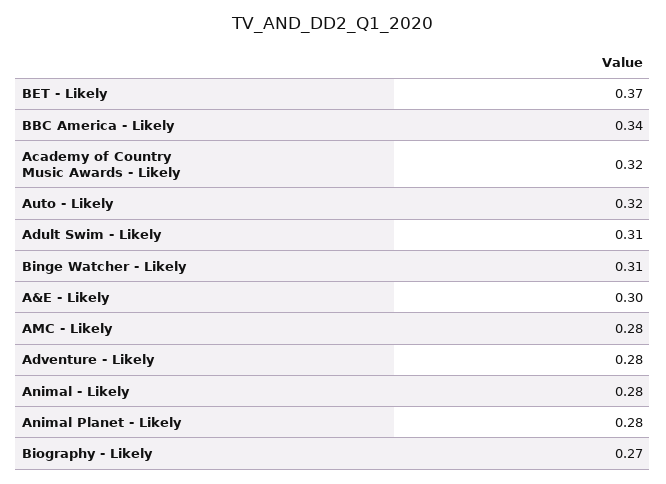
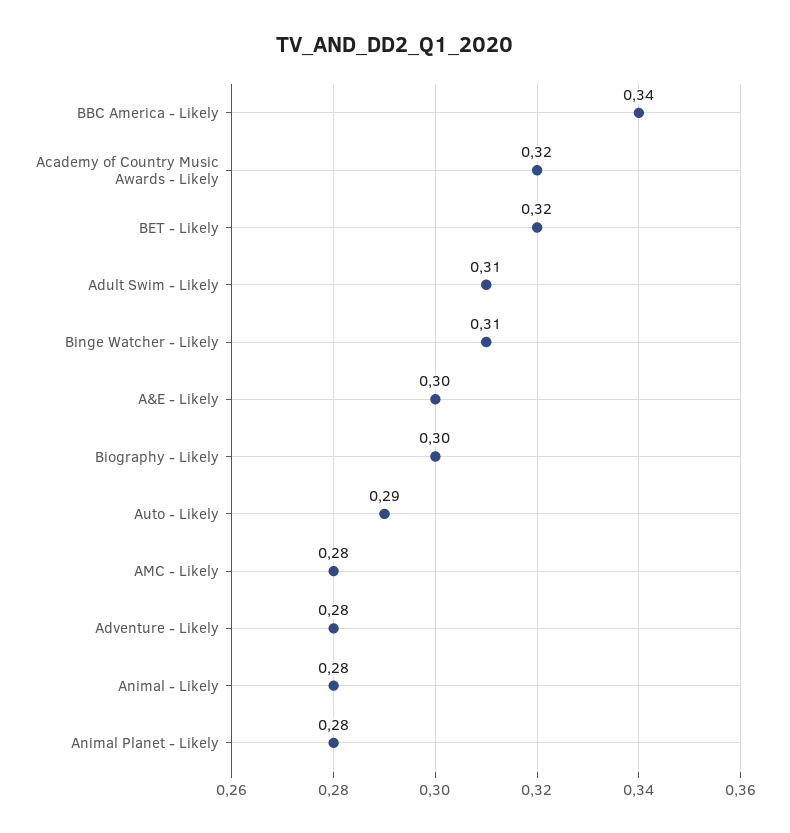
  {
-   "BET - Likely": 0.37,
+   "BET - Likely": 0.32,
    "BBC America - Likely": 0.34,
    "Academy of Country Music Awards - Likely": 0.32,
-   "Auto - Likely": 0.32,
+   "Auto - Likely": 0.29,
    "Adult Swim - Likely": 0.31,
    "Binge Watcher - Likely": 0.31,
    "A&E - Likely": 0.3,
    "AMC - Likely": 0.28,
    "Adventure - Likely": 0.28,
    "Animal - Likely": 0.28,
    "Animal Planet - Likely": 0.28,
-   "Biography - Likely": 0.27
+   "Biography - Likely": 0.3
  }

